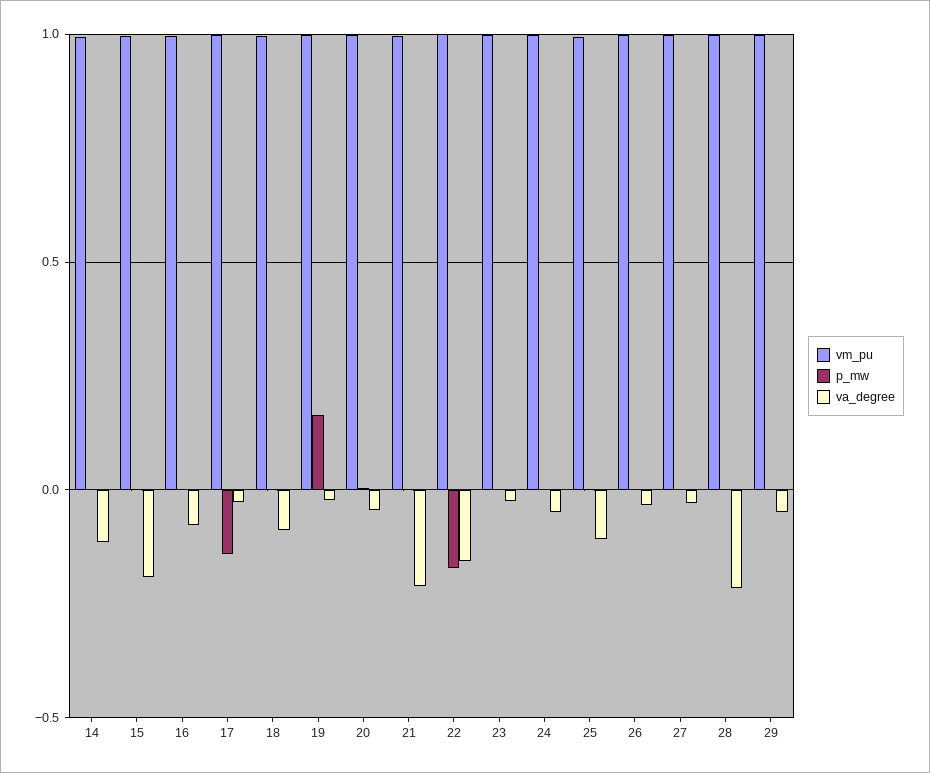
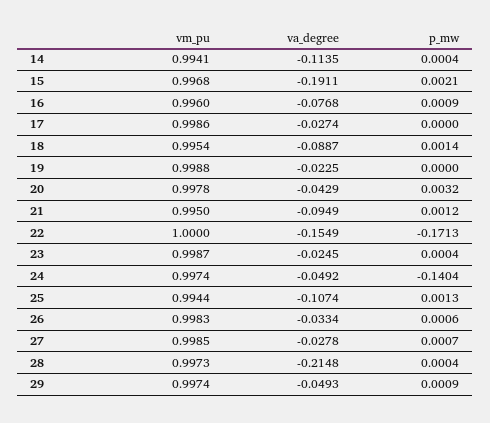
  {
    "vm_pu": {
      "14": 0.9941,
      "15": 0.9968,
      "16": 0.996,
      "17": 0.9986,
      "18": 0.9954,
      "19": 0.9988,
      "20": 0.9978,
      "21": 0.995,
      "22": 1,
      "23": 0.9987,
      "24": 0.9974,
      "25": 0.9944,
      "26": 0.9983,
      "27": 0.9985,
      "28": 0.9973,
      "29": 0.9974
    },
    "p_mw": {
      "14": 0.0004,
      "15": 0.0021,
      "16": 0.0009,
-     "17": -0.15,
+     "17": 0,
      "18": 0.0014,
-     "19": 0.15,
+     "19": 0,
      "20": 0.0032,
      "21": 0.0012,
      "22": -0.1713,
      "23": 0.0004,
-     "24": 0,
+     "24": -0.1404,
      "25": 0.0013,
      "26": 0.0006,
      "27": 0.0007,
      "28": 0.0004,
      "29": 0.0009
    },
    "va_degree": {
      "14": -0.1135,
      "15": -0.1911,
      "16": -0.0768,
      "17": -0.0274,
      "18": -0.0887,
      "19": -0.0225,
      "20": -0.0429,
-     "21": -0.2,
+     "21": -0.0949,
      "22": -0.1549,
      "23": -0.0245,
      "24": -0.0492,
      "25": -0.1074,
      "26": -0.0334,
      "27": -0.0278,
      "28": -0.2148,
      "29": -0.0493
    }
  }

